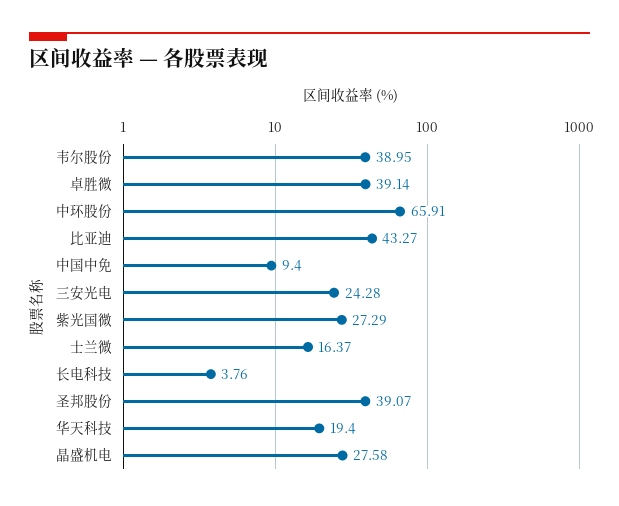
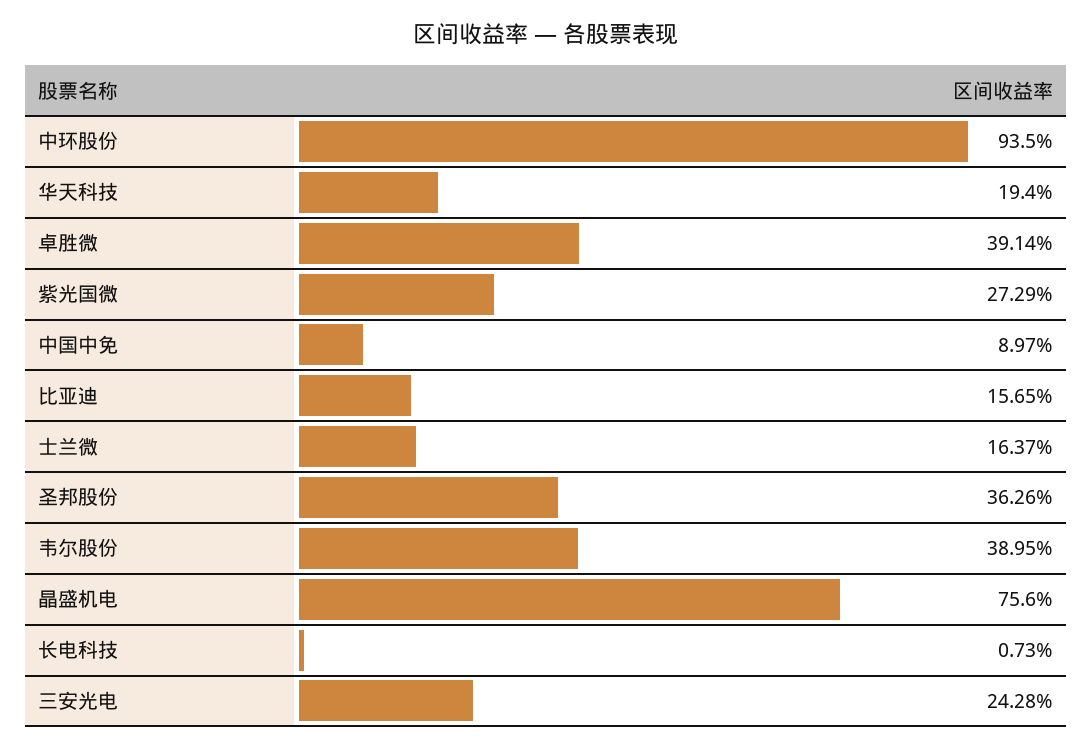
  {
    "韦尔股份": 38.95,
    "卓胜微": 39.14,
-   "中环股份": 65.91,
+   "中环股份": 93.5,
-   "比亚迪": 43.27,
+   "比亚迪": 15.65,
-   "中国中免": 9.4,
+   "中国中免": 8.97,
    "三安光电": 24.28,
    "紫光国微": 27.29,
    "士兰微": 16.37,
-   "长电科技": 3.76,
+   "长电科技": 0.73,
-   "圣邦股份": 39.07,
+   "圣邦股份": 36.26,
    "华天科技": 19.4,
-   "晶盛机电": 27.58
+   "晶盛机电": 75.6
  }

